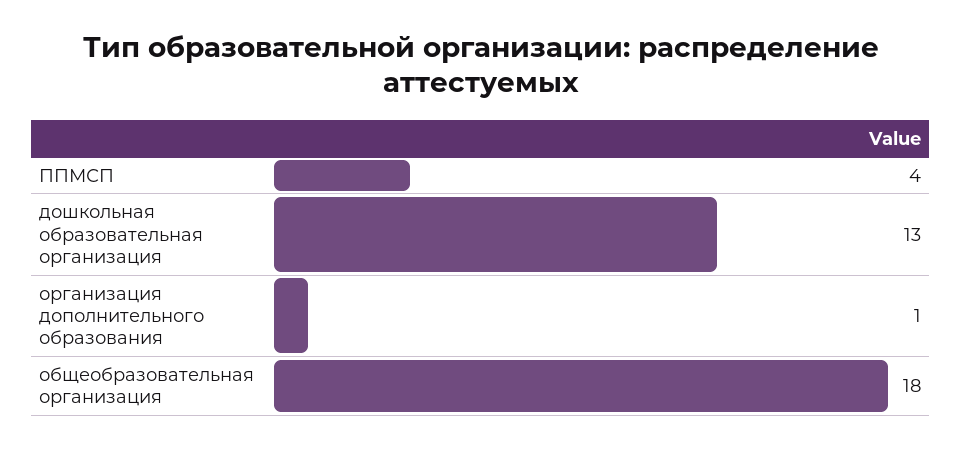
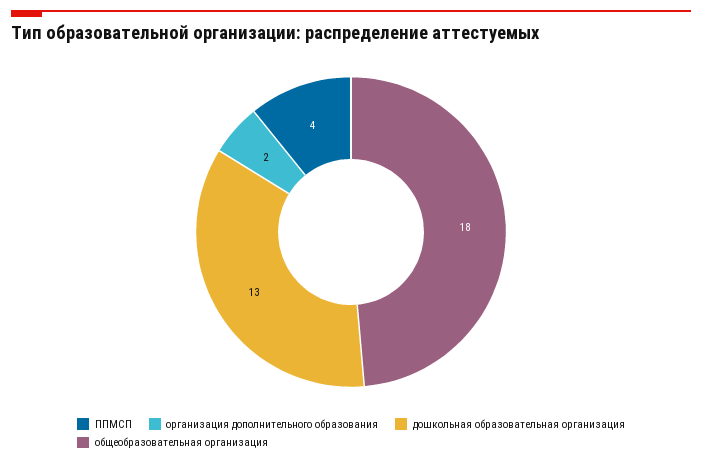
  {
    "ППМСП": 4,
    "дошкольная образовательная организация": 13,
-   "организация дополнительного образования": 1,
+   "организация дополнительного образования": 2,
    "общеобразовательная организация": 18
  }

